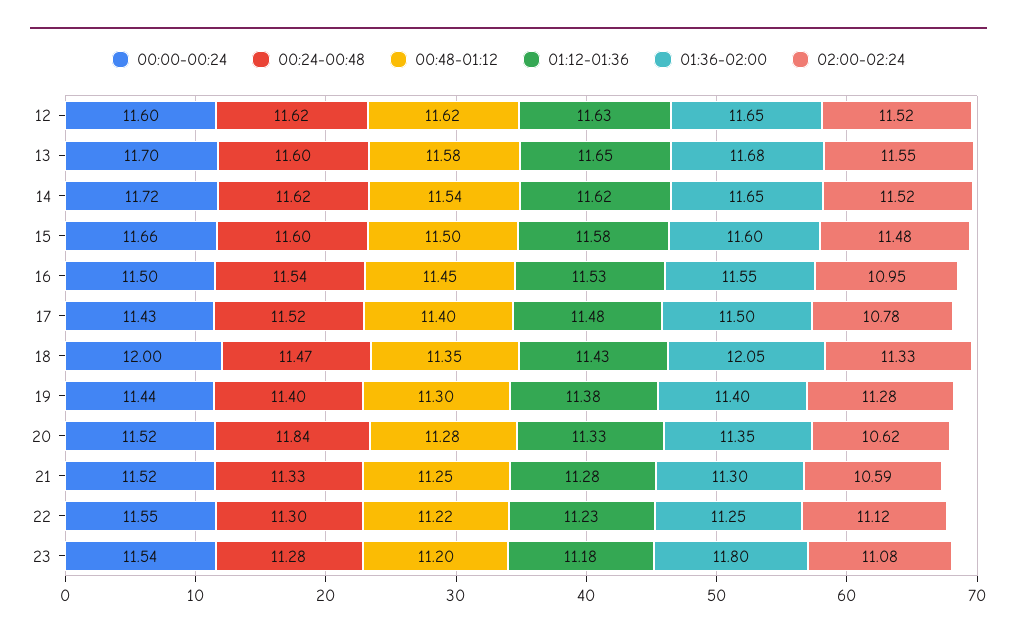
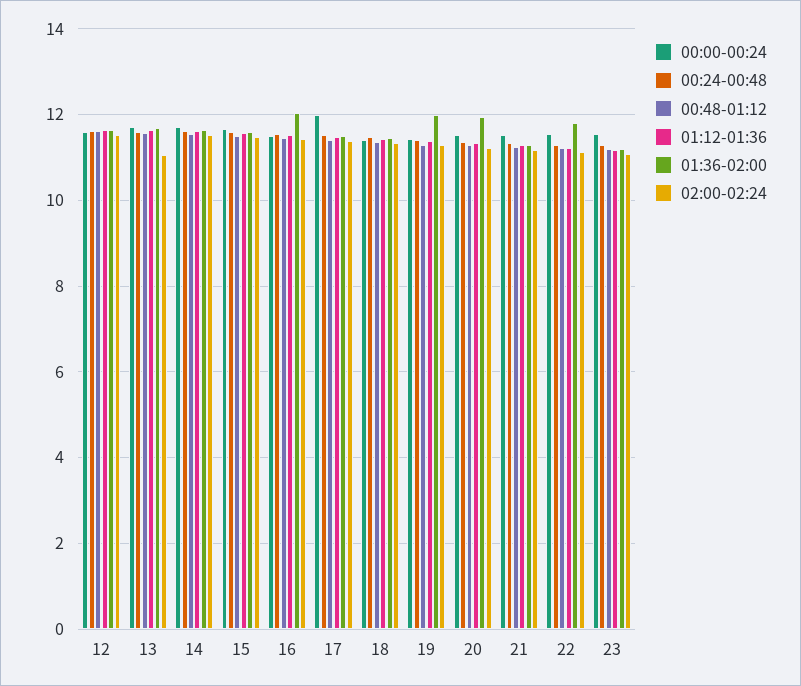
  {
    "00:00-00:24": {
      "12": 11.6,
      "13": 11.7,
      "14": 11.72,
      "15": 11.66,
      "16": 11.5,
-     "17": 11.43,
+     "17": 12,
-     "18": 12,
+     "18": 11.4,
      "19": 11.44,
      "20": 11.52,
      "21": 11.52,
      "22": 11.55,
      "23": 11.54
    },
    "00:24-00:48": {
      "12": 11.62,
      "13": 11.6,
      "14": 11.62,
      "15": 11.6,
      "16": 11.54,
      "17": 11.52,
      "18": 11.47,
      "19": 11.4,
-     "20": 11.84,
+     "20": 11.4,
      "21": 11.33,
      "22": 11.3,
      "23": 11.28
    },
    "00:48-01:12": {
      "12": 11.62,
      "13": 11.58,
      "14": 11.54,
      "15": 11.5,
      "16": 11.45,
      "17": 11.4,
      "18": 11.35,
      "19": 11.3,
      "20": 11.28,
      "21": 11.25,
      "22": 11.22,
      "23": 11.2
    },
    "01:12-01:36": {
      "12": 11.63,
      "13": 11.65,
      "14": 11.62,
      "15": 11.58,
      "16": 11.53,
      "17": 11.48,
      "18": 11.43,
      "19": 11.38,
      "20": 11.33,
      "21": 11.28,
      "22": 11.23,
      "23": 11.18
    },
    "01:36-02:00": {
      "12": 11.65,
      "13": 11.68,
      "14": 11.65,
      "15": 11.6,
-     "16": 11.55,
+     "16": 12,
      "17": 11.5,
-     "18": 12.05,
+     "18": 11.4,
-     "19": 11.4,
+     "19": 12,
-     "20": 11.35,
+     "20": 12,
      "21": 11.3,
-     "22": 11.25,
+     "22": 11.8,
-     "23": 11.8
+     "23": 11.2
    },
    "02:00-02:24": {
      "12": 11.52,
-     "13": 11.55,
+     "13": 11,
      "14": 11.52,
      "15": 11.48,
-     "16": 10.95,
+     "16": 11.4,
-     "17": 10.78,
+     "17": 11.4,
      "18": 11.33,
      "19": 11.28,
-     "20": 10.62,
+     "20": 11.2,
-     "21": 10.59,
+     "21": 11.2,
      "22": 11.12,
      "23": 11.08
    }
  }

